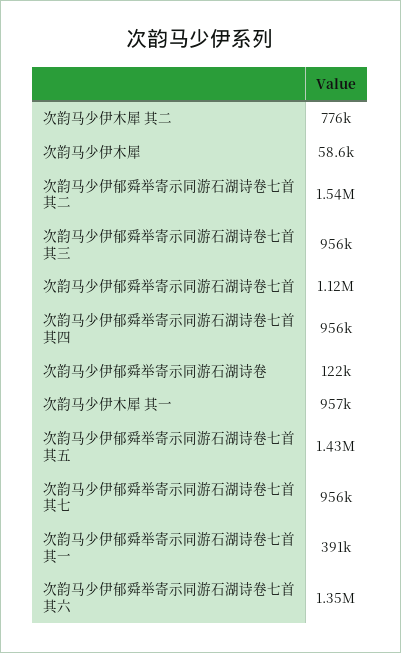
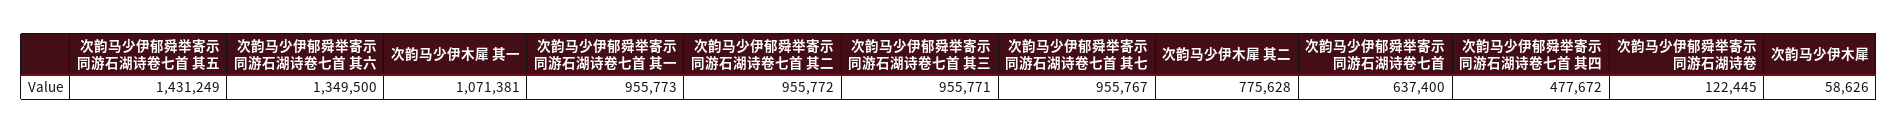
  {
    "次韵马少伊木犀 其二": 775628,
    "次韵马少伊木犀": 58626,
-   "次韵马少伊郁舜举寄示同游石湖诗卷七首 其二": 1540000,
+   "次韵马少伊郁舜举寄示同游石湖诗卷七首 其二": 955772,
    "次韵马少伊郁舜举寄示同游石湖诗卷七首 其三": 955771,
-   "次韵马少伊郁舜举寄示同游石湖诗卷七首": 1120000,
+   "次韵马少伊郁舜举寄示同游石湖诗卷七首": 637400,
-   "次韵马少伊郁舜举寄示同游石湖诗卷七首 其四": 956000,
+   "次韵马少伊郁舜举寄示同游石湖诗卷七首 其四": 477672,
    "次韵马少伊郁舜举寄示同游石湖诗卷": 122445,
-   "次韵马少伊木犀 其一": 957000,
+   "次韵马少伊木犀 其一": 1071381,
    "次韵马少伊郁舜举寄示同游石湖诗卷七首 其五": 1431249,
    "次韵马少伊郁舜举寄示同游石湖诗卷七首 其七": 955767,
-   "次韵马少伊郁舜举寄示同游石湖诗卷七首 其一": 391000,
+   "次韵马少伊郁舜举寄示同游石湖诗卷七首 其一": 955773,
    "次韵马少伊郁舜举寄示同游石湖诗卷七首 其六": 1349500
  }

